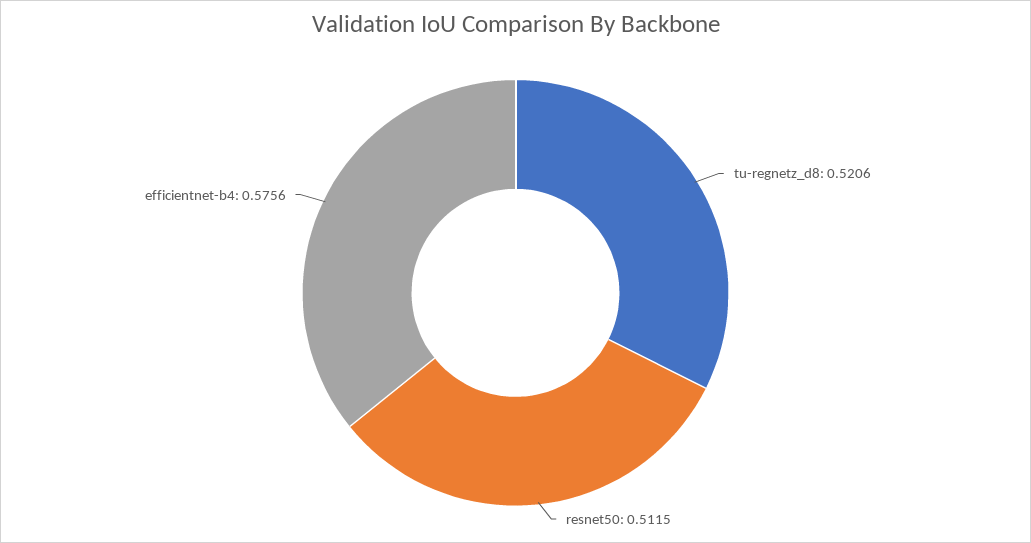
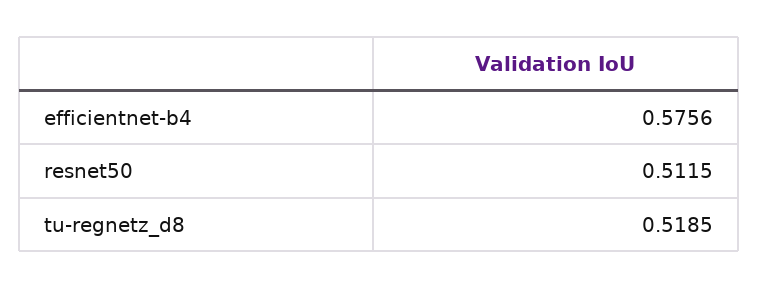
  {
-   "tu-regnetz_d8": 0.5206,
+   "tu-regnetz_d8": 0.5185,
    "resnet50": 0.5115,
    "efficientnet-b4": 0.5756
  }

